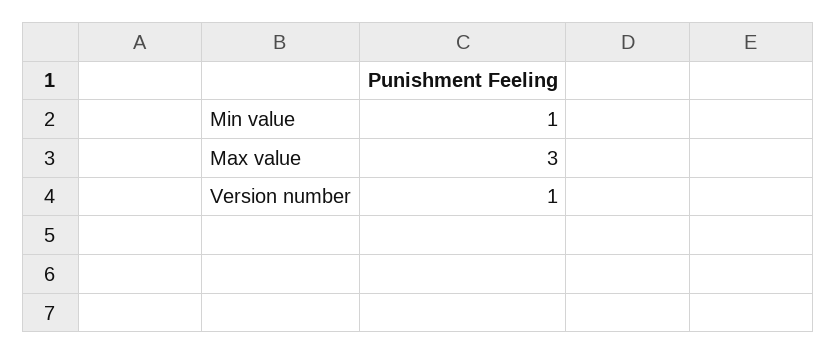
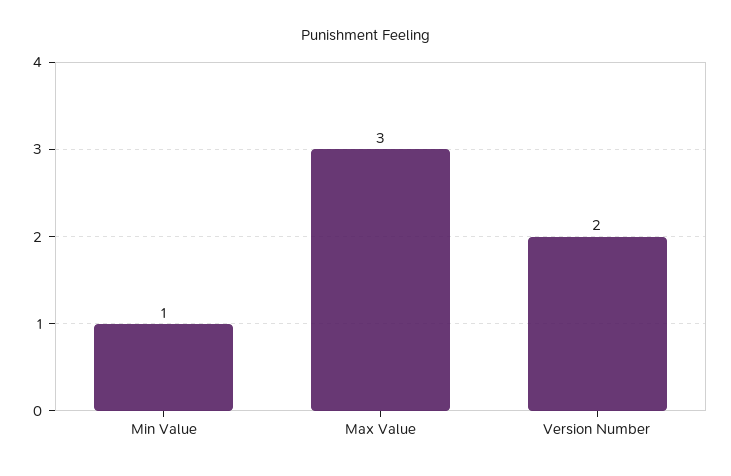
  {
    "Min value": 1,
    "Max value": 3,
-   "Version number": 1
+   "Version number": 2
  }

